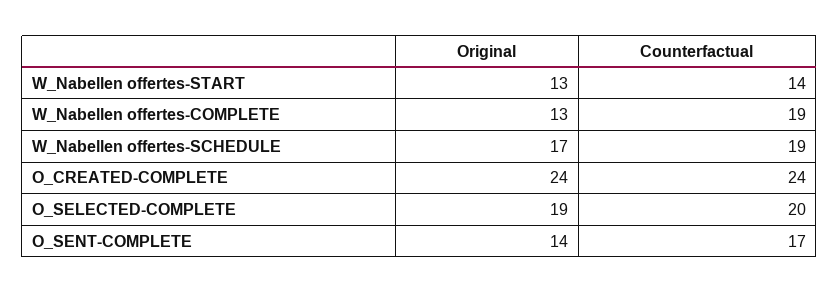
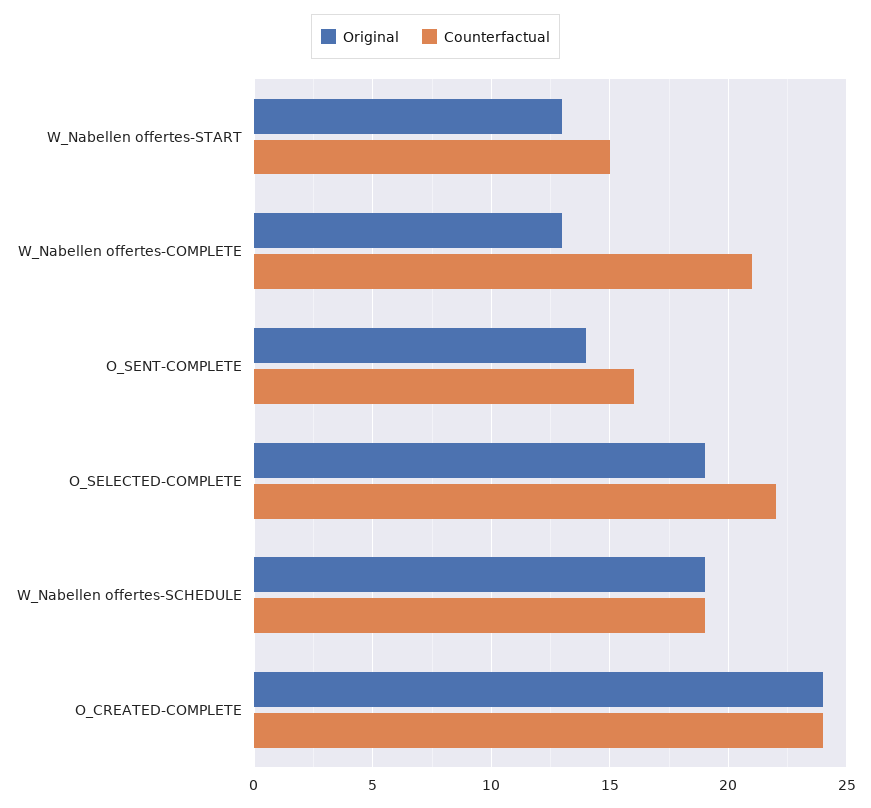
  {
    "Original": {
      "W_Nabellen offertes-START": 13,
      "W_Nabellen offertes-COMPLETE": 13,
-     "W_Nabellen offertes-SCHEDULE": 17,
+     "W_Nabellen offertes-SCHEDULE": 19,
      "O_CREATED-COMPLETE": 24,
      "O_SELECTED-COMPLETE": 19,
      "O_SENT-COMPLETE": 14
    },
    "Counterfactual": {
-     "W_Nabellen offertes-START": 14,
+     "W_Nabellen offertes-START": 15,
-     "W_Nabellen offertes-COMPLETE": 19,
+     "W_Nabellen offertes-COMPLETE": 21,
      "W_Nabellen offertes-SCHEDULE": 19,
      "O_CREATED-COMPLETE": 24,
-     "O_SELECTED-COMPLETE": 20,
+     "O_SELECTED-COMPLETE": 22,
-     "O_SENT-COMPLETE": 17
+     "O_SENT-COMPLETE": 16
    }
  }

